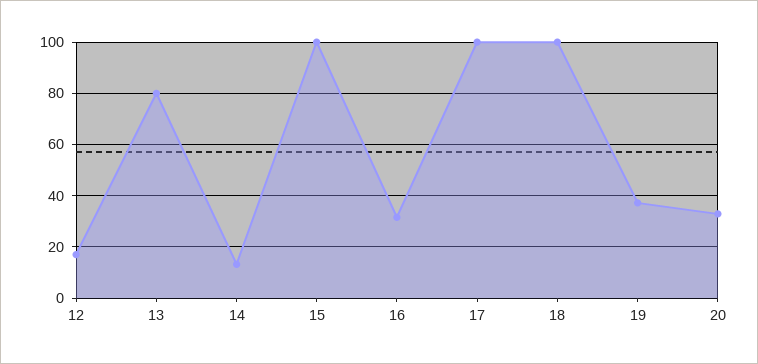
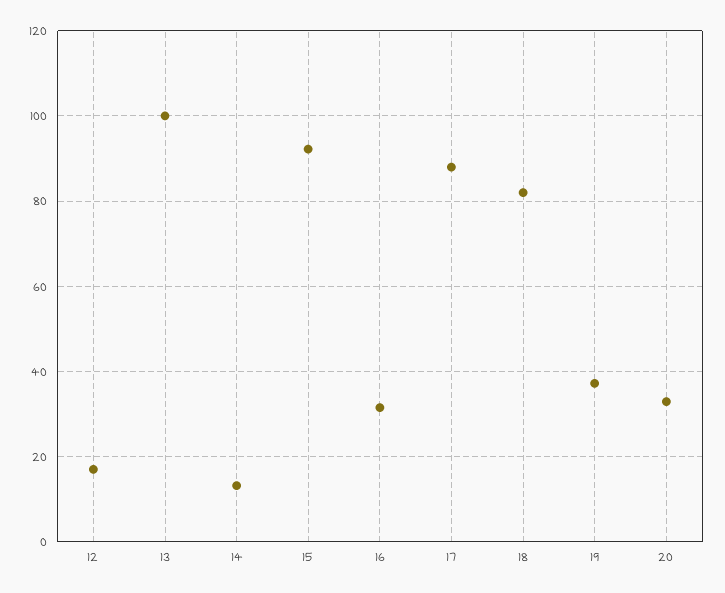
  {
    "12": 18,
-   "13": 80,
+   "13": 100,
    "14": 14,
-   "15": 100,
+   "15": 92,
    "16": 32,
-   "17": 100,
+   "17": 88,
-   "18": 100,
+   "18": 82,
    "19": 38,
    "20": 32
  }

